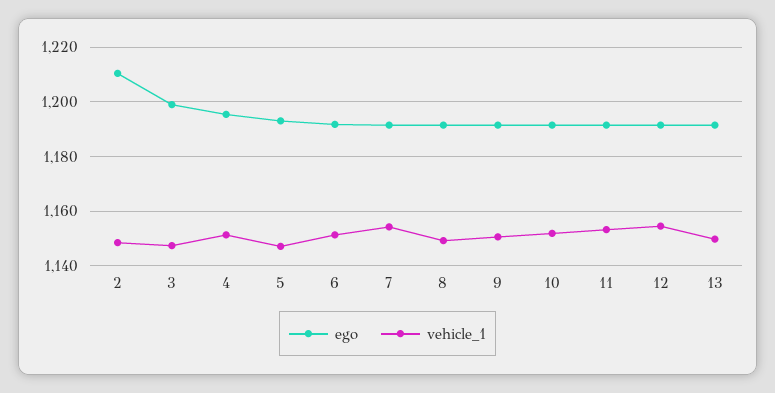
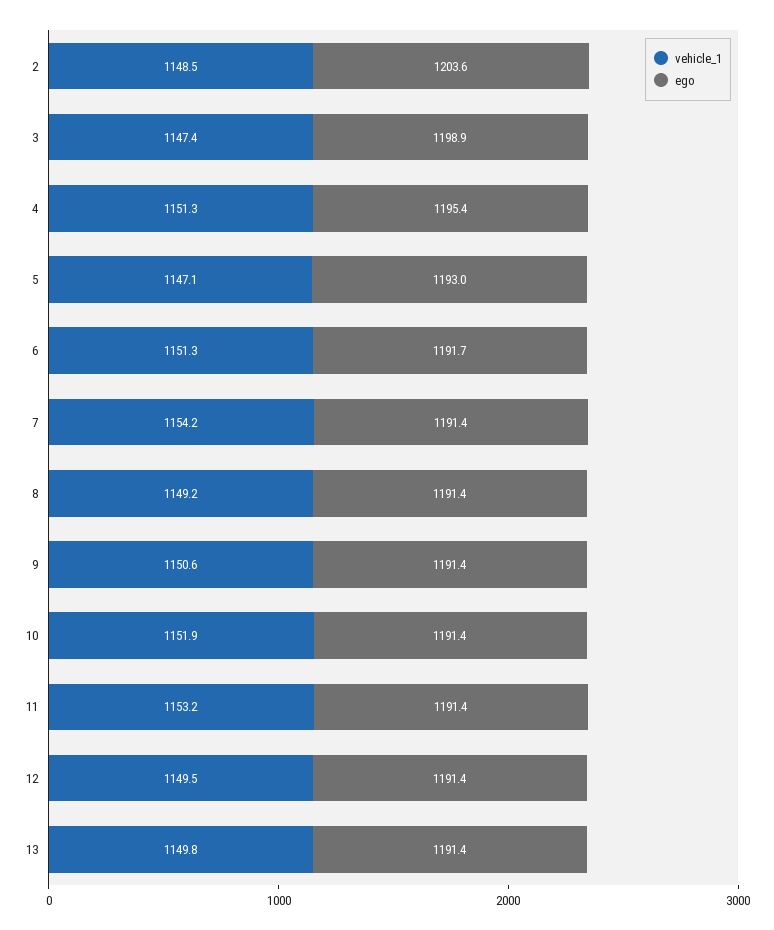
  {
    "ego": {
-     "2": 1210,
+     "2": 1203.6,
      "3": 1198.9,
      "4": 1195.4,
      "5": 1193,
      "6": 1191.7,
      "7": 1191.4,
      "8": 1191.4,
      "9": 1191.4,
      "10": 1191.4,
      "11": 1191.4,
      "12": 1191.4,
      "13": 1191.4
    },
    "vehicle_1": {
      "2": 1148.5,
      "3": 1147.4,
      "4": 1151.3,
      "5": 1147.1,
      "6": 1151.3,
      "7": 1154.2,
      "8": 1149.2,
      "9": 1150.6,
      "10": 1151.9,
      "11": 1153.2,
-     "12": 1155,
+     "12": 1149.5,
      "13": 1149.8
    }
  }

